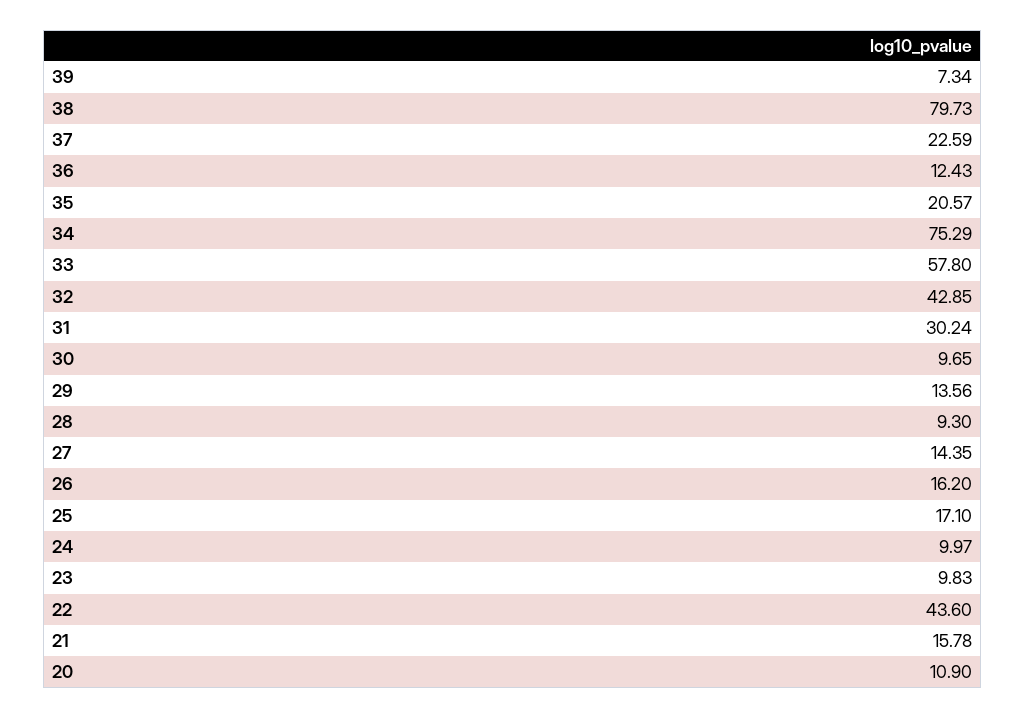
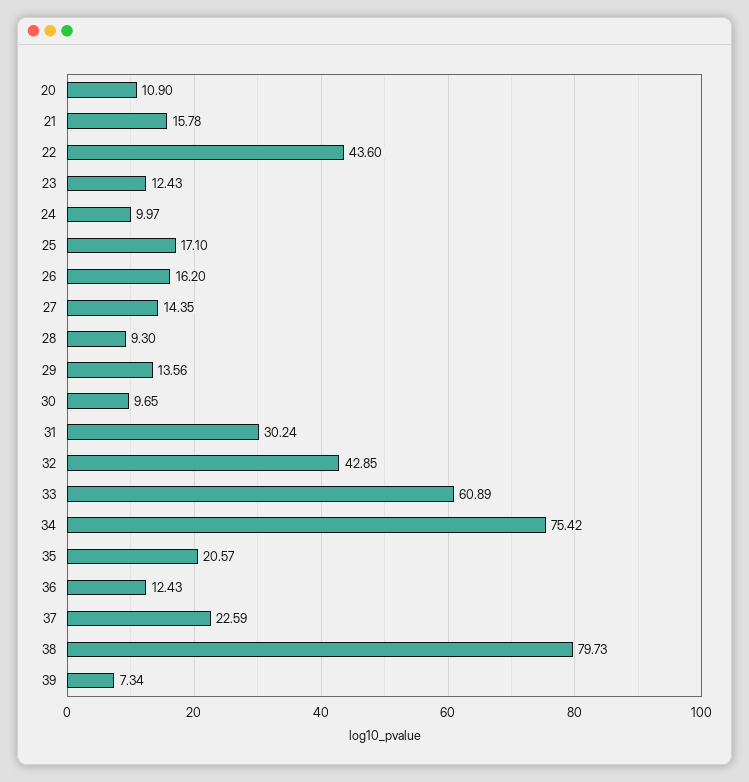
  {
    "39": 7.34,
    "38": 79.73,
    "37": 22.59,
    "36": 12.43,
    "35": 20.57,
-   "34": 75.29,
+   "34": 75.42,
-   "33": 57.8,
+   "33": 60.89,
    "32": 42.85,
    "31": 30.24,
    "30": 9.65,
    "29": 13.56,
    "28": 9.3,
    "27": 14.35,
    "26": 16.2,
    "25": 17.1,
    "24": 9.97,
-   "23": 9.83,
+   "23": 12.43,
    "22": 43.6,
    "21": 15.78,
    "20": 10.9
  }

